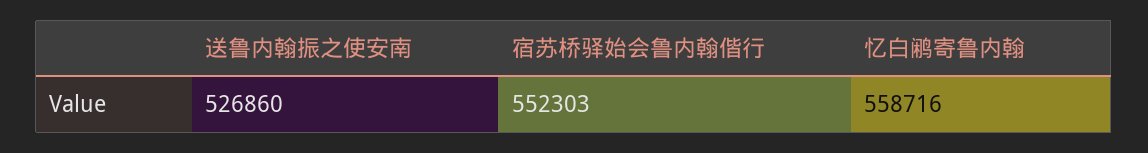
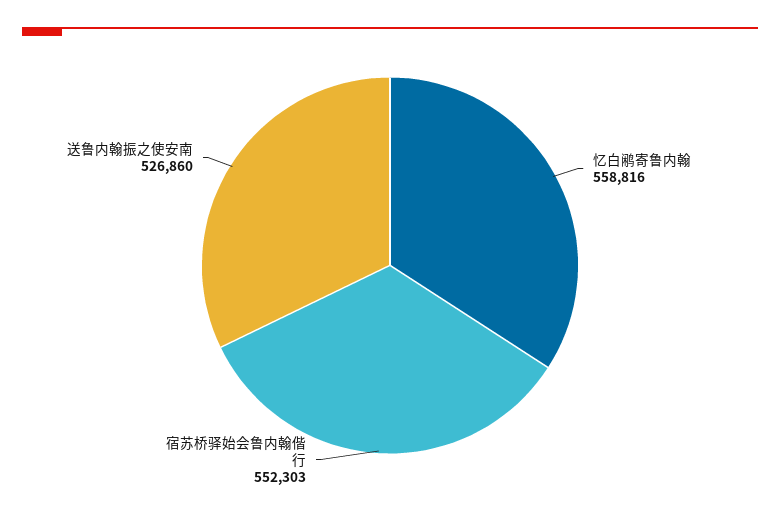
  {
    "送鲁内翰振之使安南": 526860,
    "宿苏桥驿始会鲁内翰偕行": 552303,
-   "忆白鹇寄鲁内翰": 558716
+   "忆白鹇寄鲁内翰": 558816
  }

